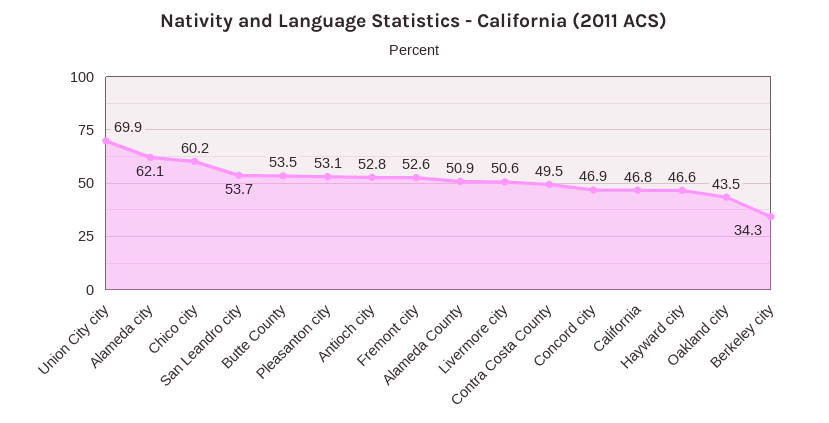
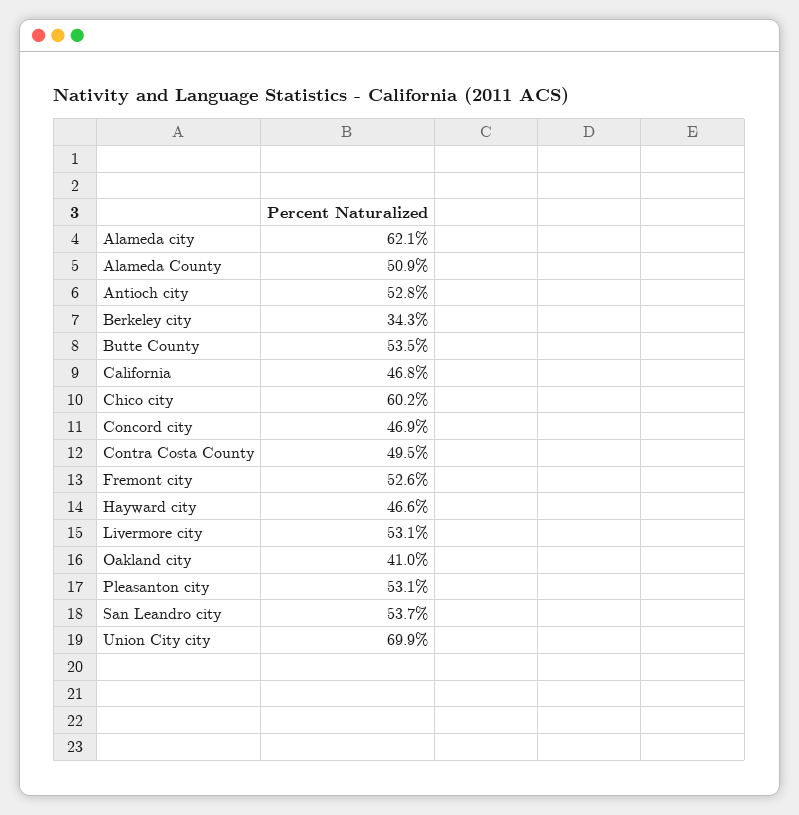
  {
    "Union City city": 69.9,
    "Alameda city": 62.1,
    "Chico city": 60.2,
    "San Leandro city": 53.7,
    "Butte County": 53.5,
    "Pleasanton city": 53.1,
    "Antioch city": 52.8,
    "Fremont city": 52.6,
    "Alameda County": 50.9,
-   "Livermore city": 50.6,
+   "Livermore city": 53.1,
    "Contra Costa County": 49.5,
    "Concord city": 46.9,
    "California": 46.8,
    "Hayward city": 46.6,
-   "Oakland city": 43.5,
+   "Oakland city": 41,
    "Berkeley city": 34.3
  }

